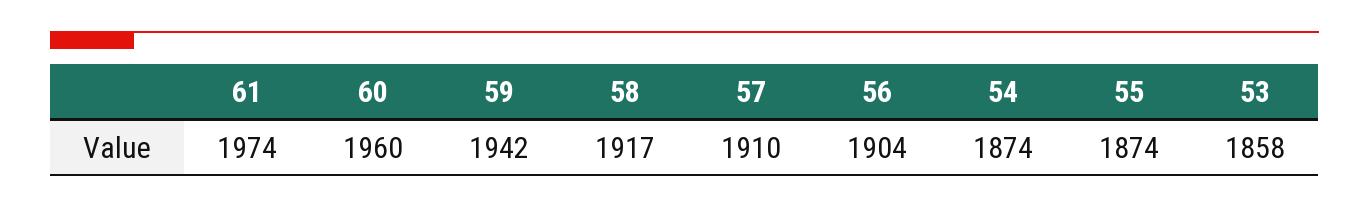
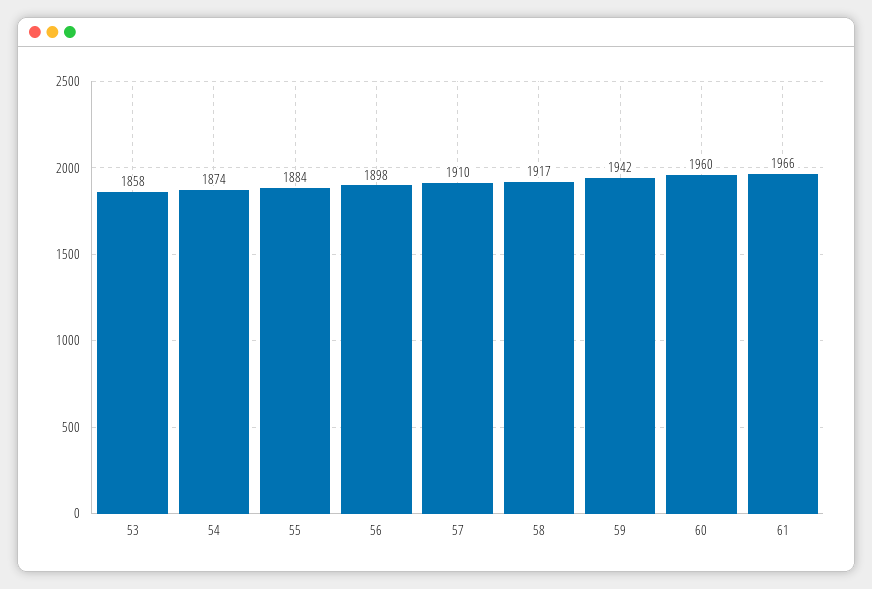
  {
-   "61": 1974,
+   "61": 1966,
    "60": 1960,
    "59": 1942,
    "58": 1917,
    "57": 1910,
-   "56": 1904,
+   "56": 1898,
    "54": 1874,
-   "55": 1874,
+   "55": 1884,
    "53": 1858
  }

